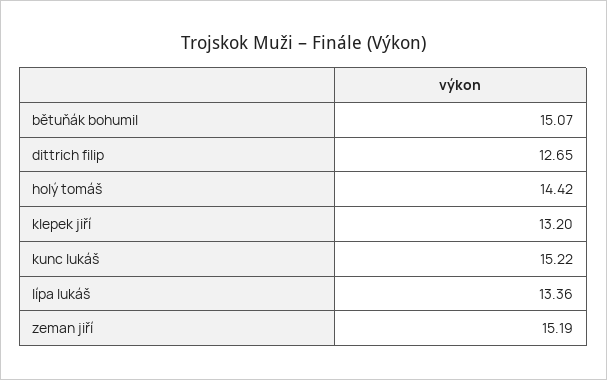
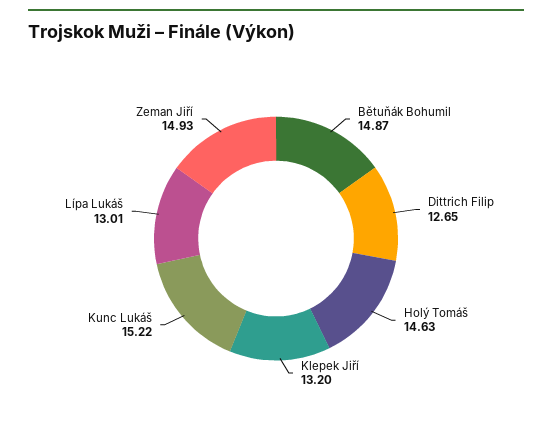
  {
-   "bětuňák bohumil": 15.07,
+   "bětuňák bohumil": 14.87,
    "dittrich filip": 12.65,
-   "holý tomáš": 14.42,
+   "holý tomáš": 14.63,
    "klepek jiří": 13.2,
    "kunc lukáš": 15.22,
-   "lípa lukáš": 13.36,
+   "lípa lukáš": 13.01,
-   "zeman jiří": 15.19
+   "zeman jiří": 14.93
  }

